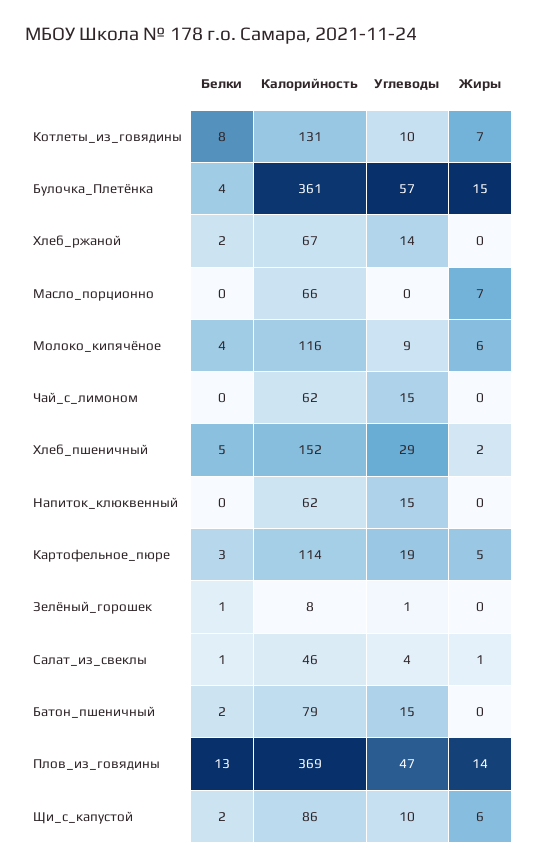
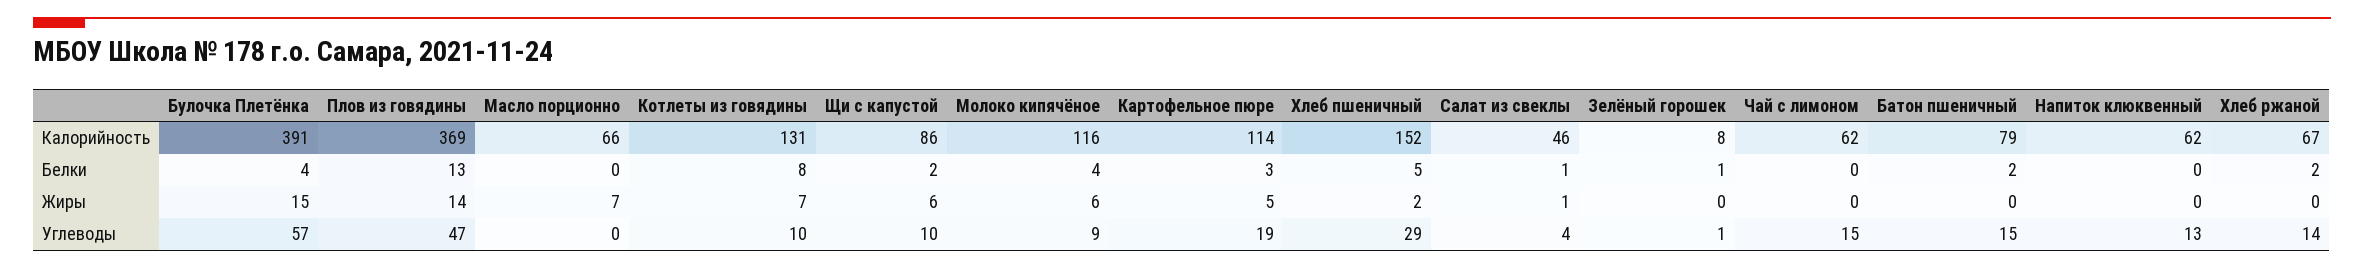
  {
    "Белки": {
      "Котлеты_из_говядины": 8,
      "Булочка_Плетёнка": 4,
      "Хлеб_ржаной": 2,
      "Масло_порционно": 0,
      "Молоко_кипячёное": 4,
      "Чай_с_лимоном": 0,
      "Хлеб_пшеничный": 5,
      "Напиток_клюквенный": 0,
      "Картофельное_пюре": 3,
      "Зелёный_горошек": 1,
      "Салат_из_свеклы": 1,
      "Батон_пшеничный": 2,
      "Плов_из_говядины": 13,
      "Щи_с_капустой": 2
    },
    "Калорийность": {
      "Котлеты_из_говядины": 131,
-     "Булочка_Плетёнка": 361,
+     "Булочка_Плетёнка": 391,
      "Хлеб_ржаной": 67,
      "Масло_порционно": 66,
      "Молоко_кипячёное": 116,
      "Чай_с_лимоном": 62,
      "Хлеб_пшеничный": 152,
      "Напиток_клюквенный": 62,
      "Картофельное_пюре": 114,
      "Зелёный_горошек": 8,
      "Салат_из_свеклы": 46,
      "Батон_пшеничный": 79,
      "Плов_из_говядины": 369,
      "Щи_с_капустой": 86
    },
    "Углеводы": {
      "Котлеты_из_говядины": 10,
      "Булочка_Плетёнка": 57,
      "Хлеб_ржаной": 14,
      "Масло_порционно": 0,
      "Молоко_кипячёное": 9,
      "Чай_с_лимоном": 15,
      "Хлеб_пшеничный": 29,
-     "Напиток_клюквенный": 15,
+     "Напиток_клюквенный": 13,
      "Картофельное_пюре": 19,
      "Зелёный_горошек": 1,
      "Салат_из_свеклы": 4,
      "Батон_пшеничный": 15,
      "Плов_из_говядины": 47,
      "Щи_с_капустой": 10
    },
    "Жиры": {
      "Котлеты_из_говядины": 7,
      "Булочка_Плетёнка": 15,
      "Хлеб_ржаной": 0,
      "Масло_порционно": 7,
      "Молоко_кипячёное": 6,
      "Чай_с_лимоном": 0,
      "Хлеб_пшеничный": 2,
      "Напиток_клюквенный": 0,
      "Картофельное_пюре": 5,
      "Зелёный_горошек": 0,
      "Салат_из_свеклы": 1,
      "Батон_пшеничный": 0,
      "Плов_из_говядины": 14,
      "Щи_с_капустой": 6
    }
  }

